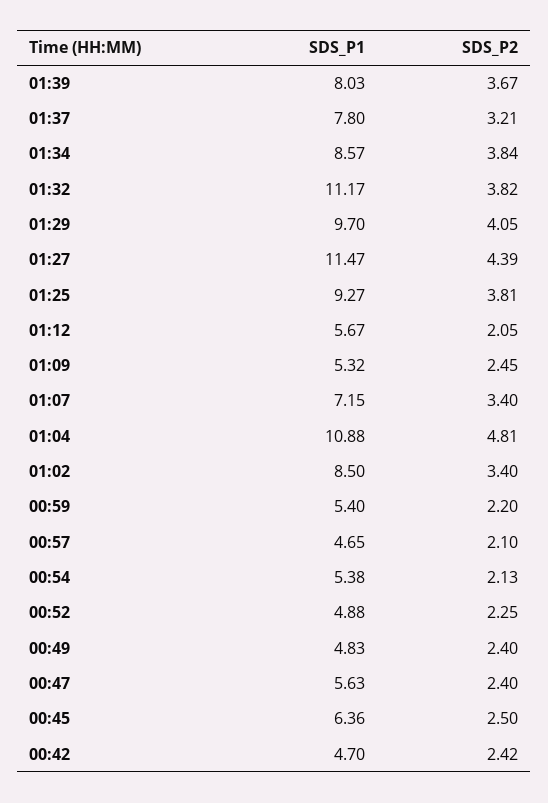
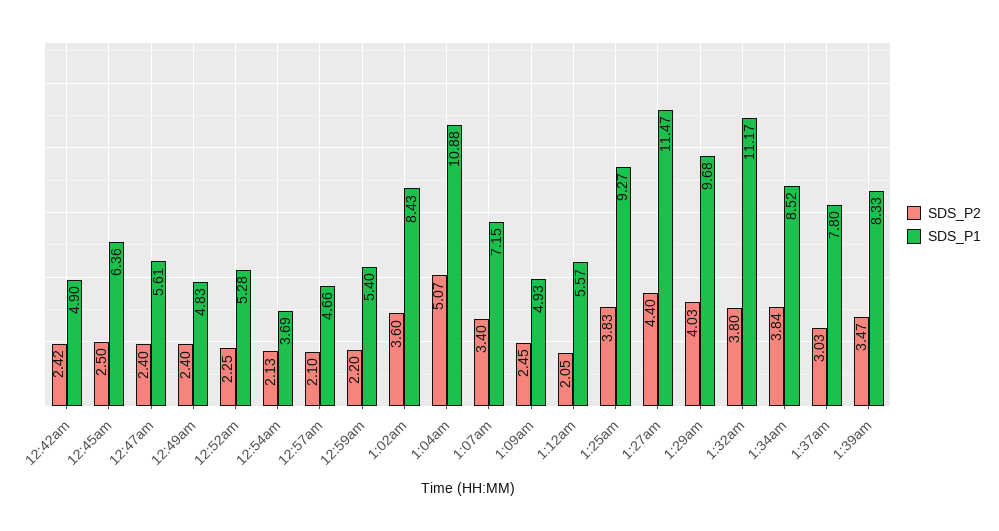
  {
    "SDS_P1": {
-     "01:39": 8.03,
+     "01:39": 8.33,
      "01:37": 7.8,
-     "01:34": 8.57,
+     "01:34": 8.52,
      "01:32": 11.17,
-     "01:29": 9.7,
+     "01:29": 9.68,
      "01:27": 11.47,
      "01:25": 9.27,
-     "01:12": 5.67,
+     "01:12": 5.57,
-     "01:09": 5.32,
+     "01:09": 4.93,
      "01:07": 7.15,
      "01:04": 10.88,
-     "01:02": 8.5,
+     "01:02": 8.43,
      "00:59": 5.4,
-     "00:57": 4.65,
+     "00:57": 4.66,
-     "00:54": 5.38,
+     "00:54": 3.69,
-     "00:52": 4.88,
+     "00:52": 5.28,
      "00:49": 4.83,
-     "00:47": 5.63,
+     "00:47": 5.61,
      "00:45": 6.36,
-     "00:42": 4.7
+     "00:42": 4.9
    },
    "SDS_P2": {
-     "01:39": 3.67,
+     "01:39": 3.47,
-     "01:37": 3.21,
+     "01:37": 3.03,
      "01:34": 3.84,
-     "01:32": 3.82,
+     "01:32": 3.8,
-     "01:29": 4.05,
+     "01:29": 4.03,
-     "01:27": 4.39,
+     "01:27": 4.4,
-     "01:25": 3.81,
+     "01:25": 3.83,
      "01:12": 2.05,
      "01:09": 2.45,
      "01:07": 3.4,
-     "01:04": 4.81,
+     "01:04": 5.07,
-     "01:02": 3.4,
+     "01:02": 3.6,
      "00:59": 2.2,
      "00:57": 2.1,
      "00:54": 2.13,
      "00:52": 2.25,
      "00:49": 2.4,
      "00:47": 2.4,
      "00:45": 2.5,
      "00:42": 2.42
    }
  }

